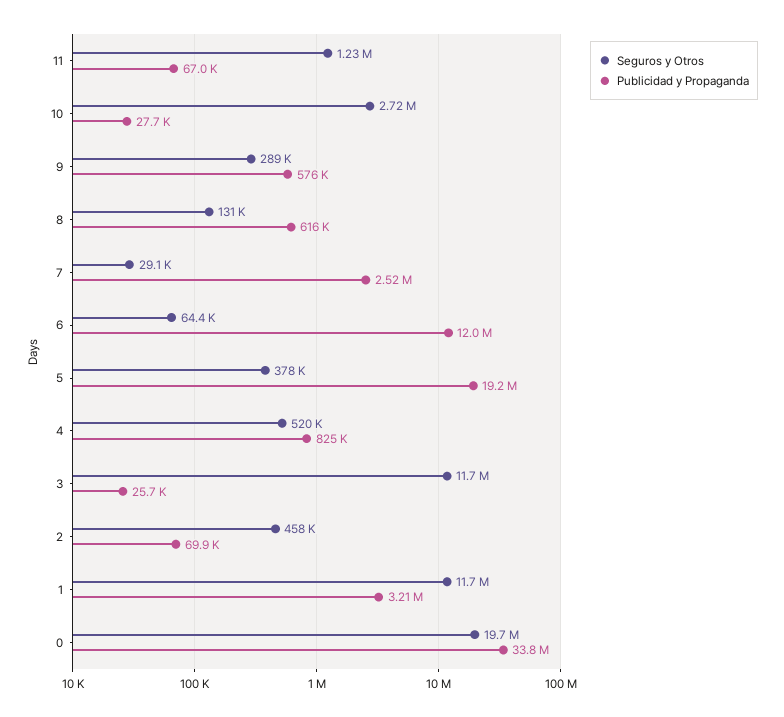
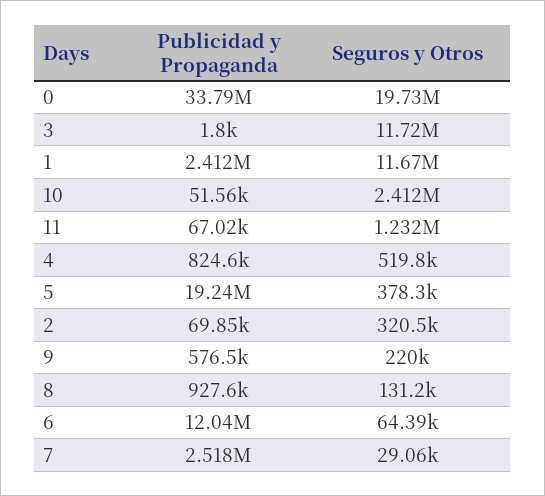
  {
    "Seguros y Otros": {
      "11": 1232000,
-     "10": 2720000,
+     "10": 2412000,
-     "9": 289000,
+     "9": 220000,
      "8": 131200,
      "7": 29060,
      "6": 64390,
      "5": 378300,
      "4": 519800,
      "3": 11720000,
-     "2": 458000,
+     "2": 320500,
      "1": 11670000,
      "0": 19730000
    },
    "Publicidad y Propaganda": {
      "11": 67020,
-     "10": 27700,
+     "10": 51560,
      "9": 576500,
-     "8": 616000,
+     "8": 927600,
      "7": 2518000,
      "6": 12040000,
      "5": 19240000,
      "4": 824600,
-     "3": 25700,
+     "3": 1800,
      "2": 69850,
-     "1": 3210000,
+     "1": 2412000,
      "0": 33790000
    }
  }

